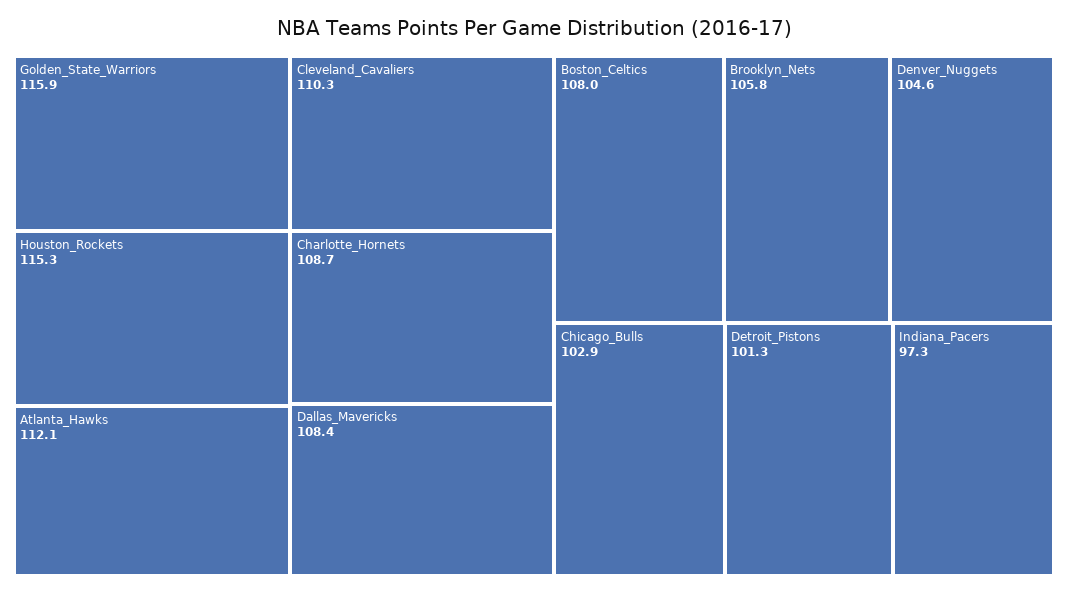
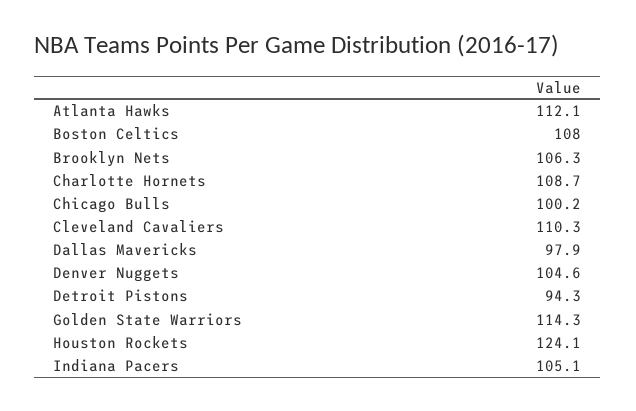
  {
-   "Golden_State_Warriors": 115.9,
+   "Golden_State_Warriors": 114.3,
-   "Houston_Rockets": 115.3,
+   "Houston_Rockets": 124.1,
    "Atlanta_Hawks": 112.1,
    "Cleveland_Cavaliers": 110.3,
    "Charlotte_Hornets": 108.7,
-   "Dallas_Mavericks": 108.4,
+   "Dallas_Mavericks": 97.9,
    "Boston_Celtics": 108,
-   "Brooklyn_Nets": 105.8,
+   "Brooklyn_Nets": 106.3,
    "Denver_Nuggets": 104.6,
-   "Chicago_Bulls": 102.9,
+   "Chicago_Bulls": 100.2,
-   "Detroit_Pistons": 101.3,
+   "Detroit_Pistons": 94.3,
-   "Indiana_Pacers": 97.3
+   "Indiana_Pacers": 105.1
  }

